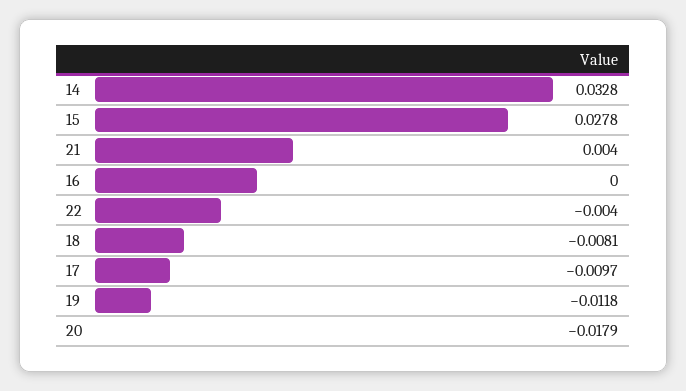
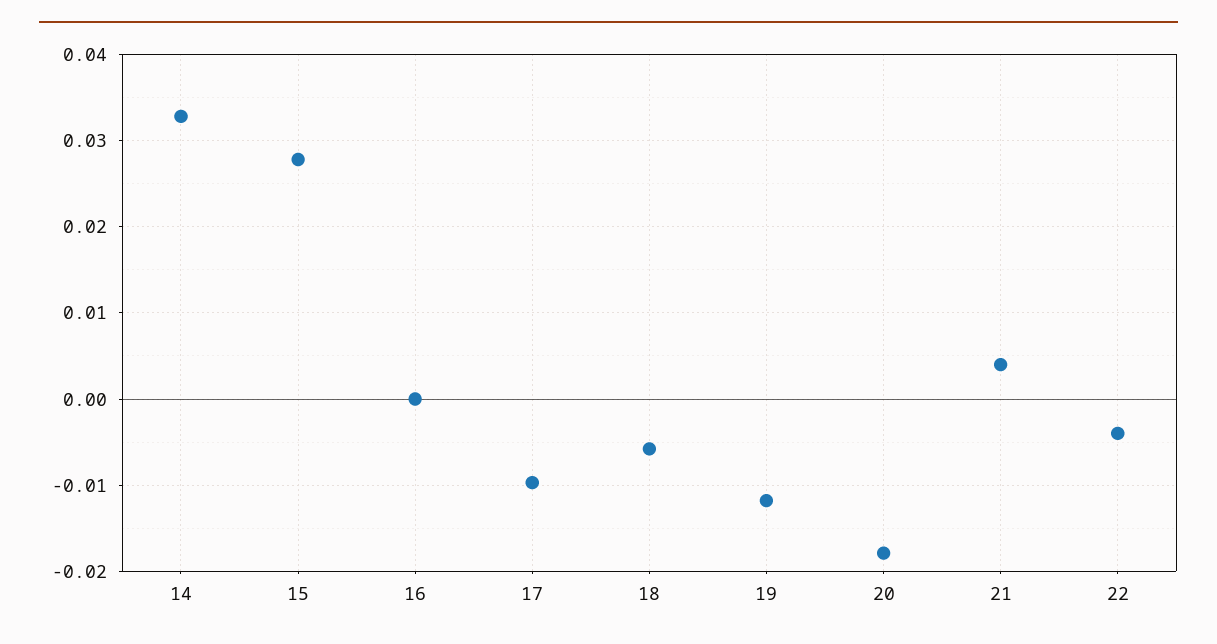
  {
    "14": 0.0328,
    "15": 0.0278,
    "21": 0.004,
    "16": 0,
    "22": -0.004,
-   "18": -0.0081,
+   "18": -0.006,
    "17": -0.0097,
    "19": -0.0118,
    "20": -0.0179
  }

